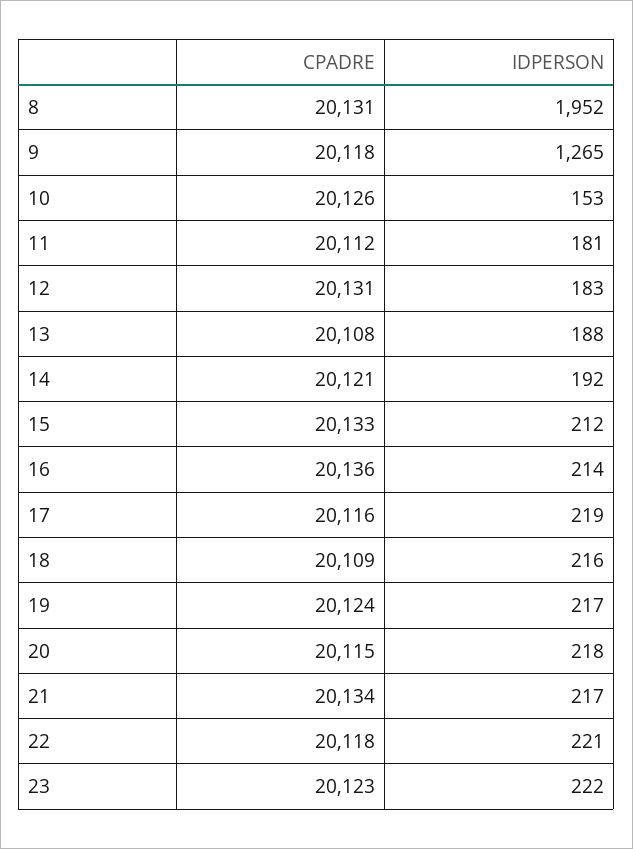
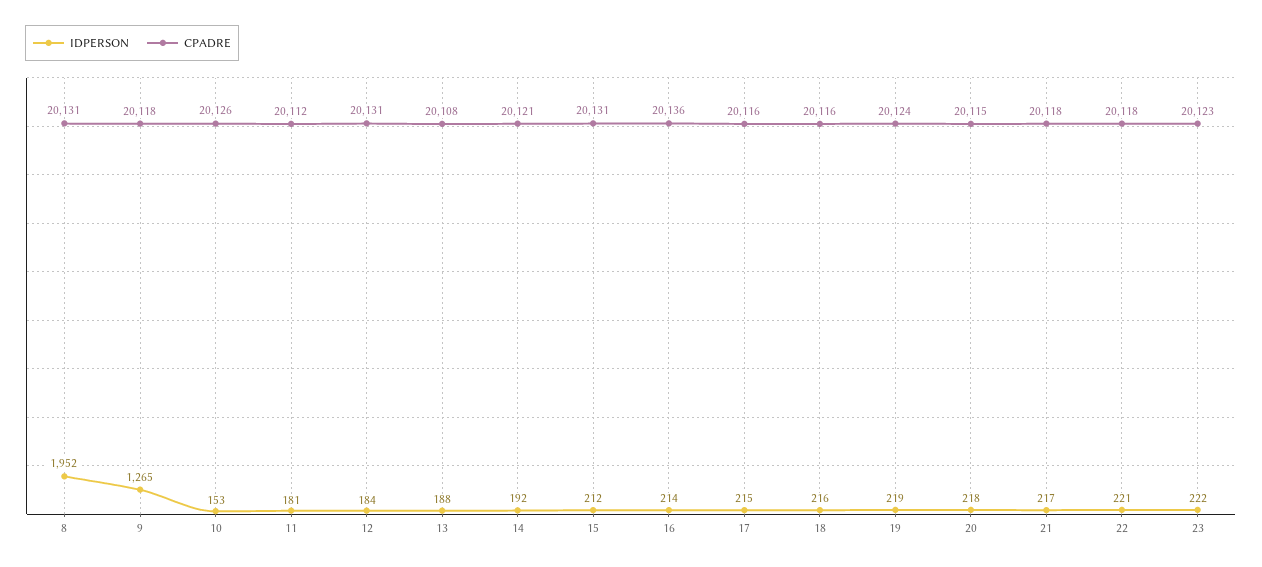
  {
    "CPADRE": {
      "8": 20131,
      "9": 20118,
      "10": 20126,
      "11": 20112,
      "12": 20131,
      "13": 20108,
      "14": 20121,
-     "15": 20133,
+     "15": 20131,
      "16": 20136,
      "17": 20116,
-     "18": 20109,
+     "18": 20116,
      "19": 20124,
      "20": 20115,
-     "21": 20134,
+     "21": 20118,
      "22": 20118,
      "23": 20123
    },
    "IDPERSON": {
      "8": 1952,
      "9": 1265,
      "10": 153,
      "11": 181,
-     "12": 183,
+     "12": 184,
      "13": 188,
      "14": 192,
      "15": 212,
      "16": 214,
-     "17": 219,
+     "17": 215,
      "18": 216,
-     "19": 217,
+     "19": 219,
      "20": 218,
      "21": 217,
      "22": 221,
      "23": 222
    }
  }

